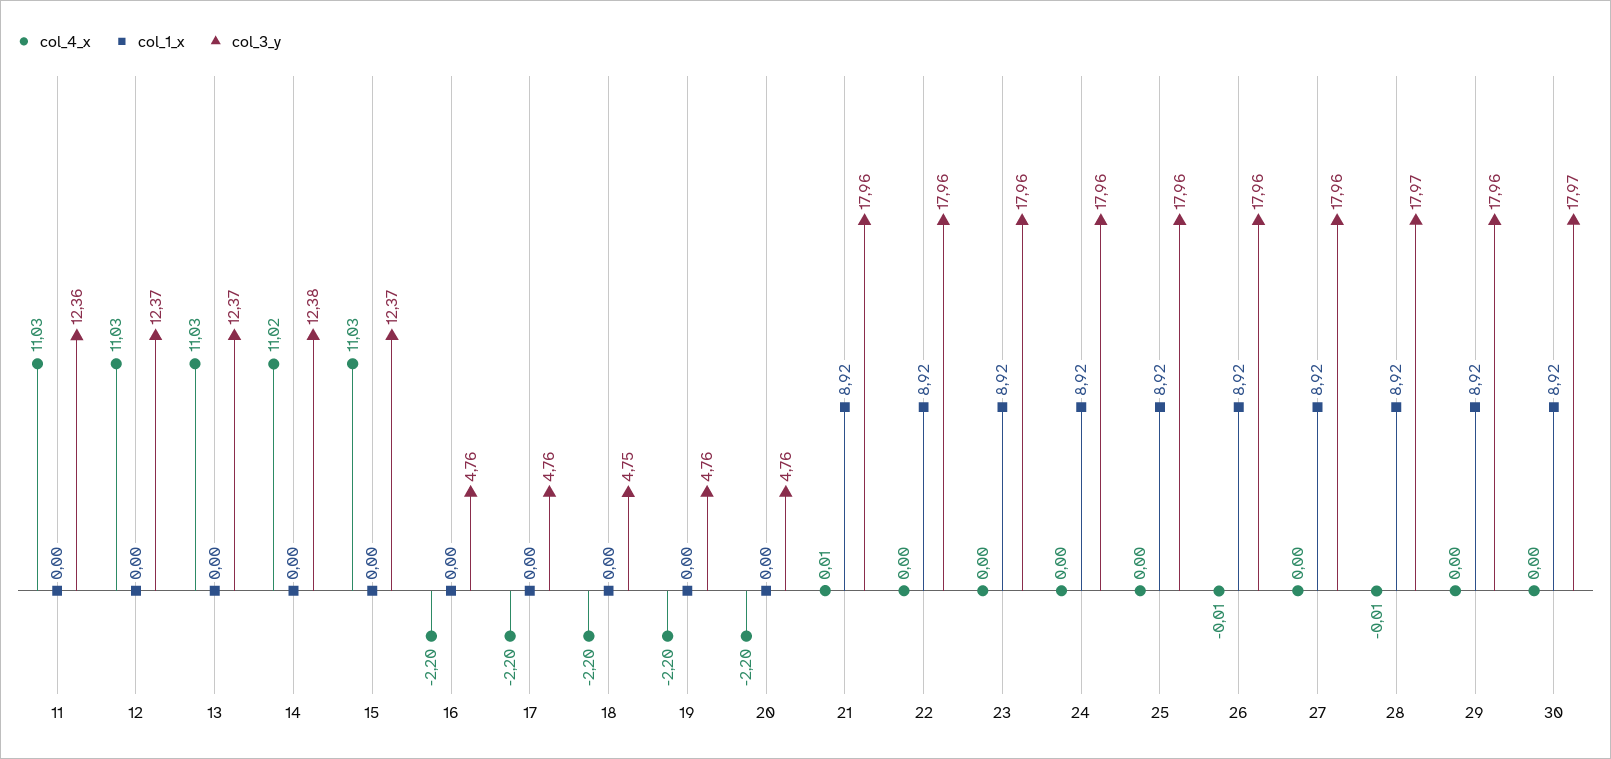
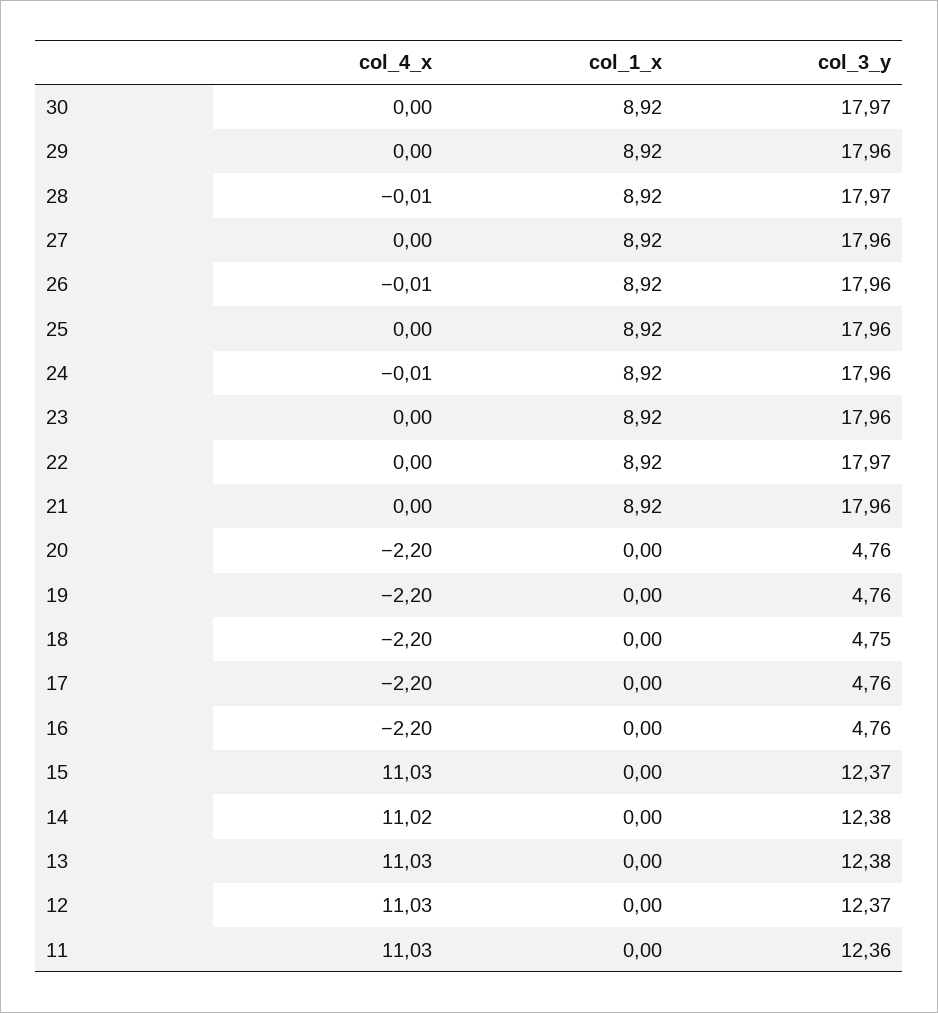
  {
    "col_4_x": {
      "11": 11.03,
      "12": 11.03,
      "13": 11.03,
      "14": 11.02,
      "15": 11.03,
      "16": -2.2,
      "17": -2.2,
      "18": -2.2,
      "19": -2.2,
      "20": -2.2,
-     "21": 0.01,
+     "21": 0,
      "22": 0,
      "23": 0,
-     "24": 0,
+     "24": -0.01,
      "25": 0,
      "26": -0.01,
      "27": 0,
      "28": -0.01,
      "29": 0,
      "30": 0
    },
    "col_1_x": {
      "11": 0,
      "12": 0,
      "13": 0,
      "14": 0,
      "15": 0,
      "16": 0,
      "17": 0,
      "18": 0,
      "19": 0,
      "20": 0,
      "21": 8.92,
      "22": 8.92,
      "23": 8.92,
      "24": 8.92,
      "25": 8.92,
      "26": 8.92,
      "27": 8.92,
      "28": 8.92,
      "29": 8.92,
      "30": 8.92
    },
    "col_3_y": {
      "11": 12.36,
      "12": 12.37,
-     "13": 12.37,
+     "13": 12.38,
      "14": 12.38,
      "15": 12.37,
      "16": 4.76,
      "17": 4.76,
      "18": 4.75,
      "19": 4.76,
      "20": 4.76,
      "21": 17.96,
-     "22": 17.96,
+     "22": 17.97,
      "23": 17.96,
      "24": 17.96,
      "25": 17.96,
      "26": 17.96,
      "27": 17.96,
      "28": 17.97,
      "29": 17.96,
      "30": 17.97
    }
  }

